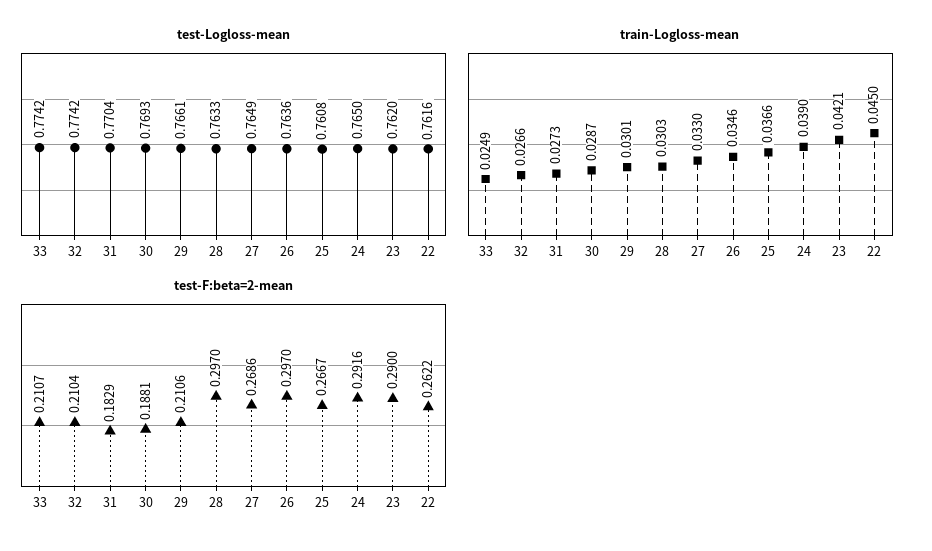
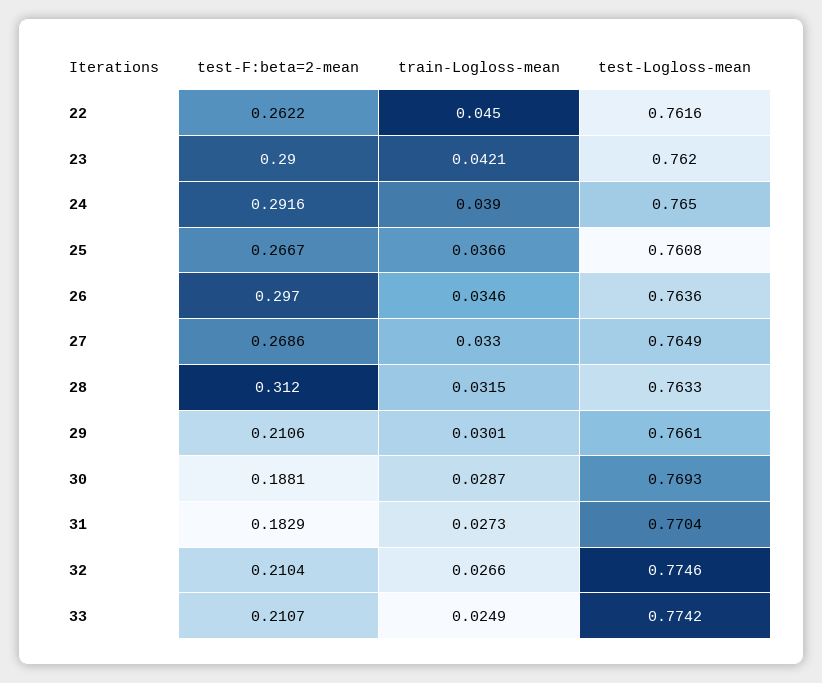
  {
    "test-Logloss-mean": {
      "33": 0.7742,
-     "32": 0.7742,
+     "32": 0.7746,
      "31": 0.7704,
      "30": 0.7693,
      "29": 0.7661,
      "28": 0.7633,
      "27": 0.7649,
      "26": 0.7636,
      "25": 0.7608,
      "24": 0.765,
      "23": 0.762,
      "22": 0.7616
    },
    "train-Logloss-mean": {
      "33": 0.0249,
      "32": 0.0266,
      "31": 0.0273,
      "30": 0.0287,
      "29": 0.0301,
-     "28": 0.0303,
+     "28": 0.0315,
      "27": 0.033,
      "26": 0.0346,
      "25": 0.0366,
      "24": 0.039,
      "23": 0.0421,
      "22": 0.045
    },
    "test-F:beta=2-mean": {
      "33": 0.2107,
      "32": 0.2104,
      "31": 0.1829,
      "30": 0.1881,
      "29": 0.2106,
-     "28": 0.297,
+     "28": 0.312,
      "27": 0.2686,
      "26": 0.297,
      "25": 0.2667,
      "24": 0.2916,
      "23": 0.29,
      "22": 0.2622
    }
  }

